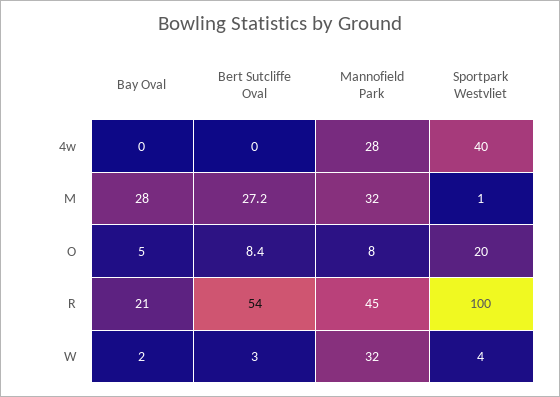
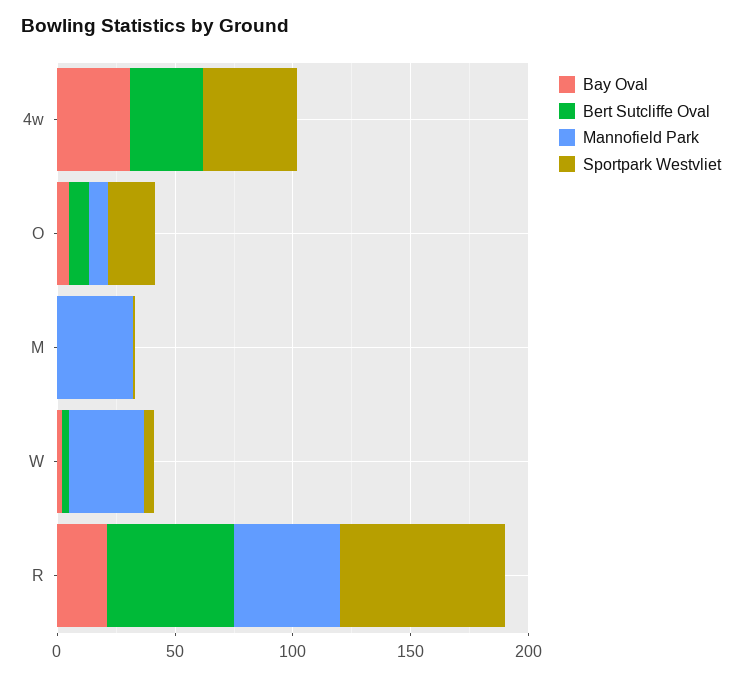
  {
    "Bay Oval": {
-     "4w": 0,
+     "4w": 30,
-     "M": 28,
+     "M": 0,
      "O": 5,
      "R": 21,
      "W": 2
    },
    "Bert Sutcliffe Oval": {
-     "4w": 0,
+     "4w": 30,
-     "M": 27.2,
+     "M": 0,
      "O": 8.4,
      "R": 54,
      "W": 3
    },
    "Mannofield Park": {
-     "4w": 28,
+     "4w": 0,
      "M": 32,
      "O": 8,
      "R": 45,
      "W": 32
    },
    "Sportpark Westvliet": {
      "4w": 40,
      "M": 1,
      "O": 20,
-     "R": 100,
+     "R": 70,
      "W": 4
    }
  }

